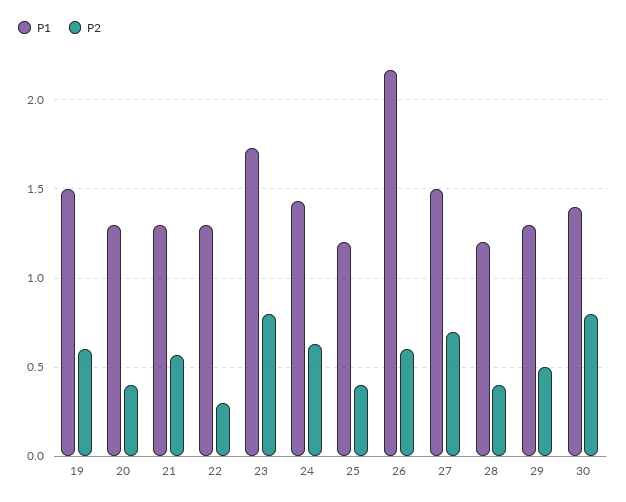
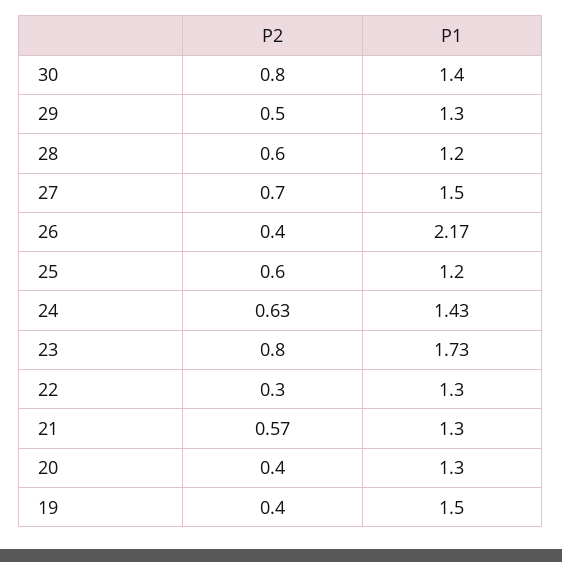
  {
    "P1": {
      "19": 1.5,
      "20": 1.3,
      "21": 1.3,
      "22": 1.3,
      "23": 1.73,
      "24": 1.43,
      "25": 1.2,
      "26": 2.17,
      "27": 1.5,
      "28": 1.2,
      "29": 1.3,
      "30": 1.4
    },
    "P2": {
-     "19": 0.6,
+     "19": 0.4,
      "20": 0.4,
      "21": 0.57,
      "22": 0.3,
      "23": 0.8,
      "24": 0.63,
-     "25": 0.4,
+     "25": 0.6,
-     "26": 0.6,
+     "26": 0.4,
      "27": 0.7,
-     "28": 0.4,
+     "28": 0.6,
      "29": 0.5,
      "30": 0.8
    }
  }

